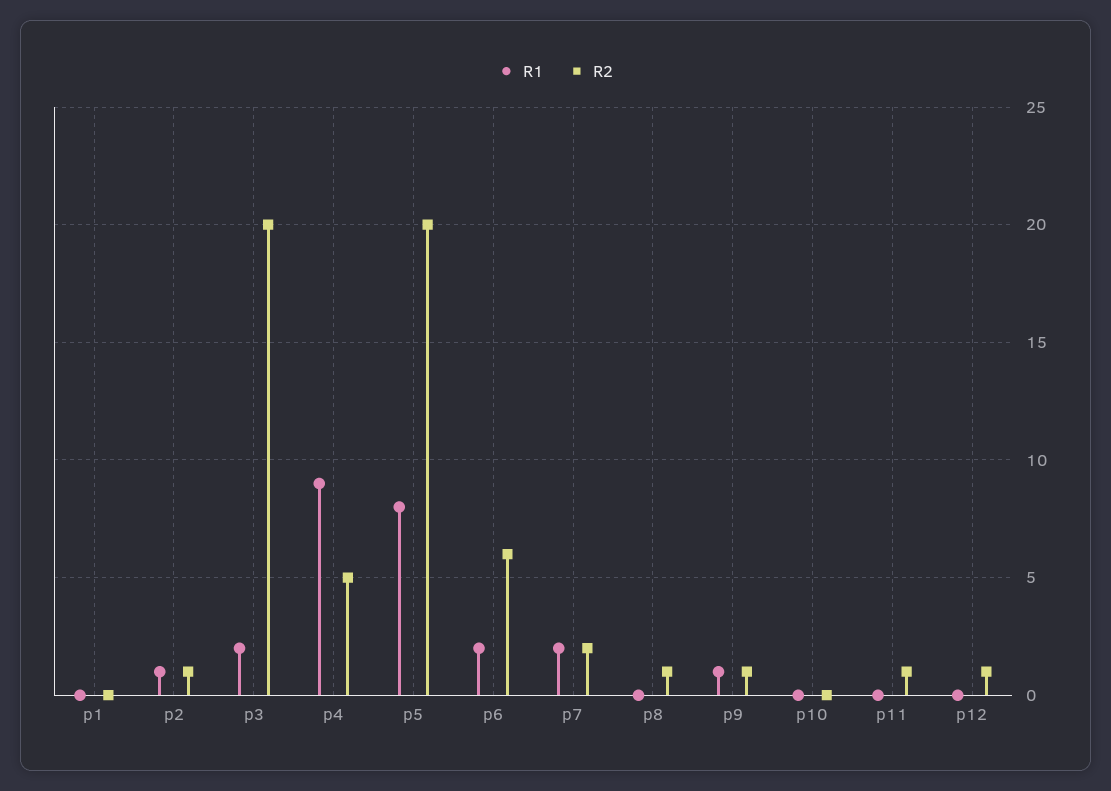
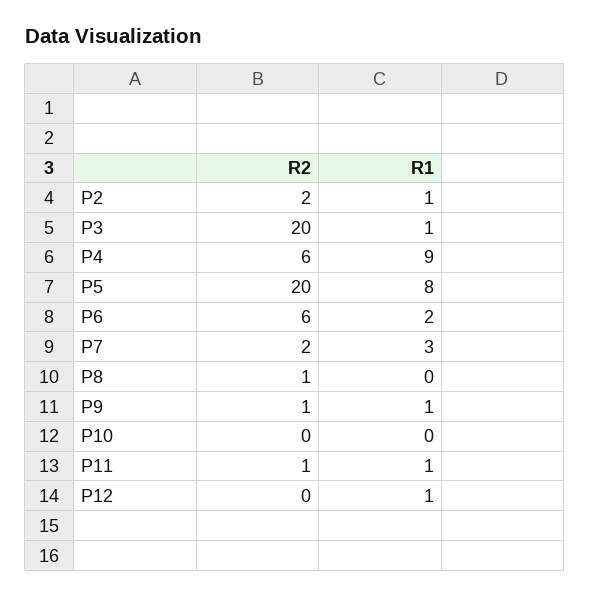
  {
    "R1": {
-     "p1": 0,
      "p2": 1,
-     "p3": 2,
+     "p3": 1,
      "p4": 9,
      "p5": 8,
      "p6": 2,
-     "p7": 2,
+     "p7": 3,
      "p8": 0,
      "p9": 1,
      "p10": 0,
-     "p11": 0,
+     "p11": 1,
-     "p12": 0
+     "p12": 1
    },
    "R2": {
-     "p1": 0,
-     "p2": 1,
+     "p2": 2,
      "p3": 20,
-     "p4": 5,
+     "p4": 6,
      "p5": 20,
      "p6": 6,
      "p7": 2,
      "p8": 1,
      "p9": 1,
      "p10": 0,
      "p11": 1,
-     "p12": 1
+     "p12": 0
    }
  }

